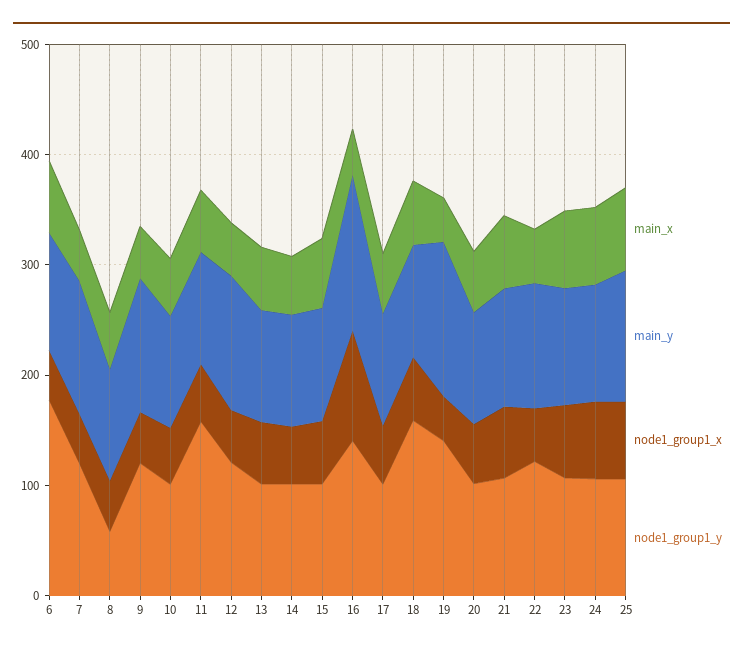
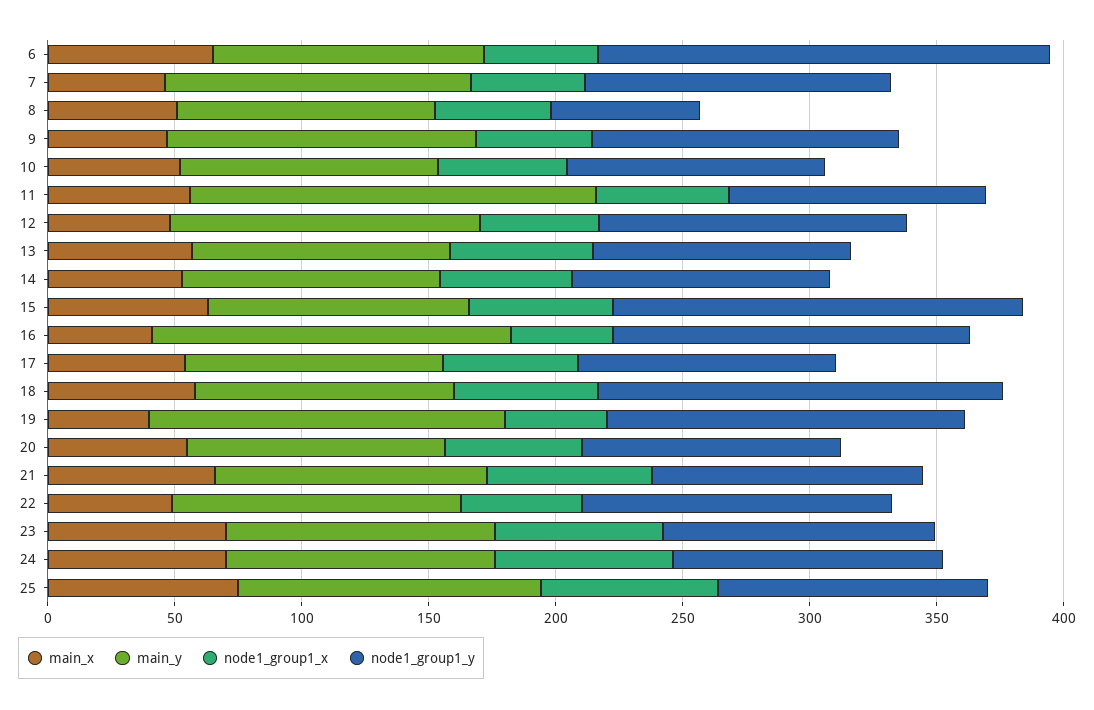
  {
    "main_x": {
      "6": 70,
      "7": 50,
      "8": 50,
      "9": 50,
      "10": 50,
      "11": 60,
      "12": 50,
      "13": 60,
      "14": 50,
      "15": 60,
      "16": 40,
      "17": 50,
      "18": 60,
      "19": 40,
      "20": 60,
      "21": 70,
      "22": 50,
      "23": 70,
      "24": 70,
      "25": 80
    },
    "main_y": {
      "6": 110,
      "7": 120,
      "8": 100,
      "9": 120,
      "10": 100,
-     "11": 100,
+     "11": 160,
      "12": 120,
      "13": 100,
      "14": 100,
      "15": 100,
      "16": 140,
      "17": 100,
      "18": 100,
      "19": 140,
      "20": 100,
      "21": 110,
      "22": 110,
      "23": 110,
      "24": 110,
      "25": 120
    },
    "node1_group1_x": {
      "6": 50,
      "7": 50,
      "8": 50,
      "9": 50,
      "10": 50,
      "11": 50,
      "12": 50,
      "13": 60,
      "14": 50,
      "15": 60,
-     "16": 100,
+     "16": 40,
      "17": 50,
      "18": 60,
      "19": 40,
      "20": 50,
      "21": 70,
      "22": 50,
      "23": 70,
      "24": 70,
      "25": 70
    },
    "node1_group1_y": {
      "6": 180,
      "7": 120,
      "8": 60,
      "9": 120,
      "10": 100,
-     "11": 160,
+     "11": 100,
      "12": 120,
      "13": 100,
      "14": 100,
-     "15": 100,
+     "15": 160,
      "16": 140,
      "17": 100,
      "18": 160,
      "19": 140,
      "20": 100,
      "21": 110,
      "22": 120,
      "23": 110,
      "24": 110,
      "25": 110
    }
  }

